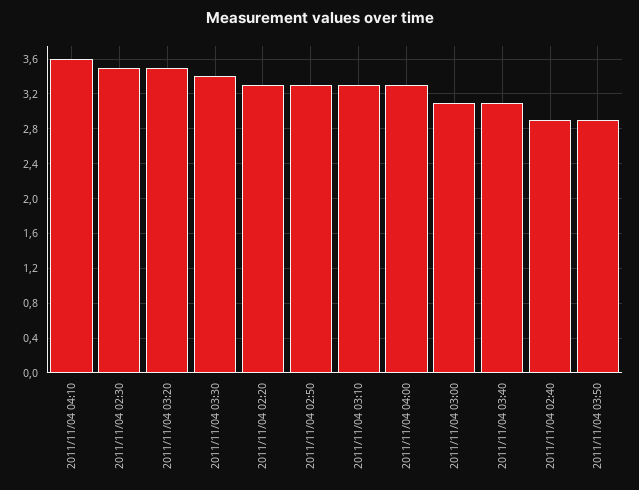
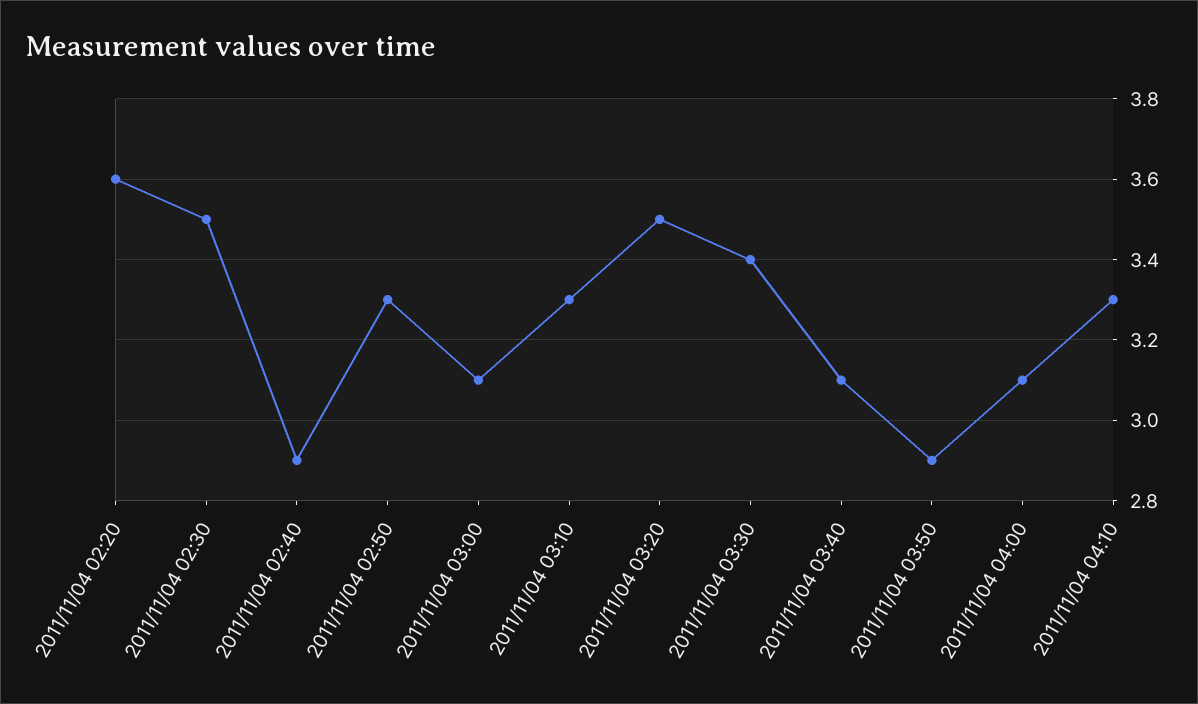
  {
-   "2011/11/04 04:10": 3.6,
+   "2011/11/04 04:10": 3.3,
    "2011/11/04 02:30": 3.5,
    "2011/11/04 03:20": 3.5,
    "2011/11/04 03:30": 3.4,
-   "2011/11/04 02:20": 3.3,
+   "2011/11/04 02:20": 3.6,
    "2011/11/04 02:50": 3.3,
    "2011/11/04 03:10": 3.3,
-   "2011/11/04 04:00": 3.3,
+   "2011/11/04 04:00": 3.1,
    "2011/11/04 03:00": 3.1,
    "2011/11/04 03:40": 3.1,
    "2011/11/04 02:40": 2.9,
    "2011/11/04 03:50": 2.9
  }

